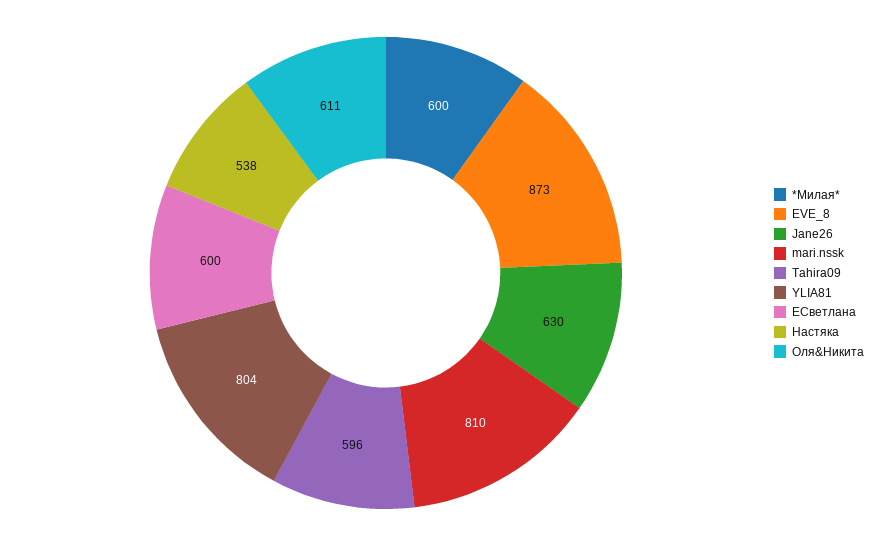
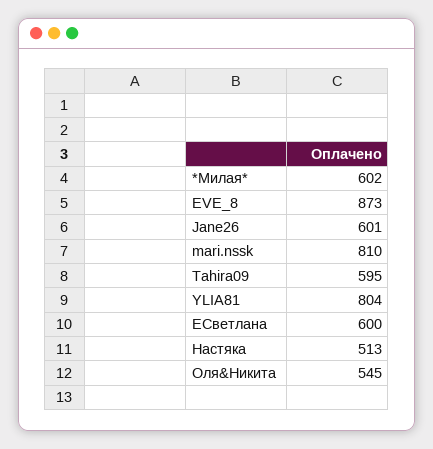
  {
-   "*Милая*": 600,
+   "*Милая*": 602,
    "EVE_8": 873,
-   "Jane26": 630,
+   "Jane26": 601,
    "mari.nssk": 810,
-   "Tahira09": 596,
+   "Tahira09": 595,
    "YLIA81": 804,
    "ЕСветлана": 600,
-   "Настяка": 538,
+   "Настяка": 513,
-   "Оля&Никита": 611
+   "Оля&Никита": 545
  }

